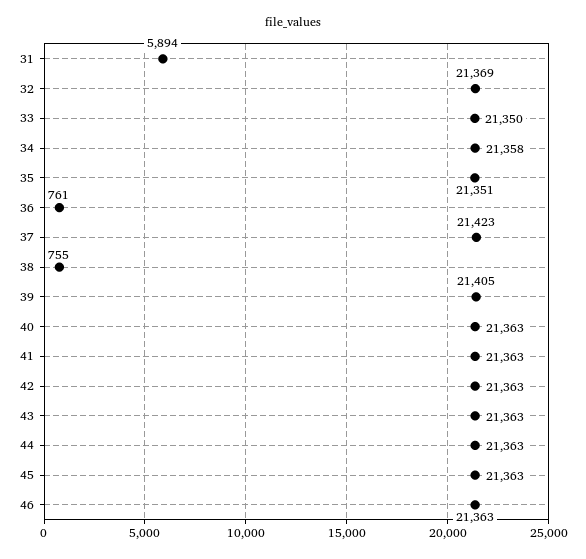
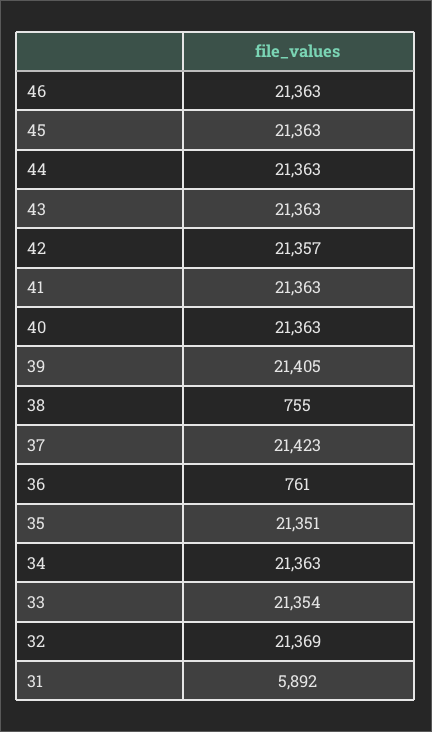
  {
-   "31": 5894,
+   "31": 5892,
    "32": 21369,
-   "33": 21350,
+   "33": 21354,
-   "34": 21358,
+   "34": 21363,
    "35": 21351,
    "36": 761,
    "37": 21423,
    "38": 755,
    "39": 21405,
    "40": 21363,
    "41": 21363,
-   "42": 21363,
+   "42": 21357,
    "43": 21363,
    "44": 21363,
    "45": 21363,
    "46": 21363
  }

